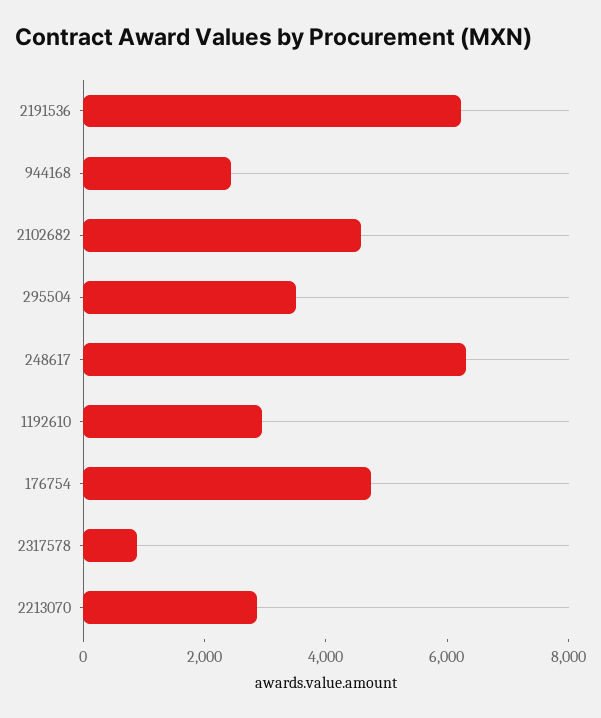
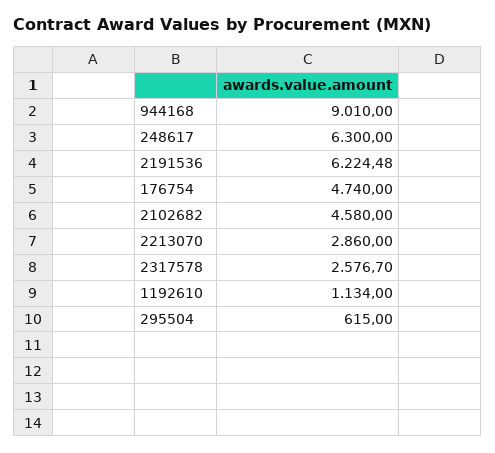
  {
    "2191536": 6224.48,
-   "944168": 2500,
+   "944168": 9010,
    "2102682": 4580,
-   "295504": 3500,
+   "295504": 615,
    "248617": 6300,
-   "1192610": 3000,
+   "1192610": 1134,
    "176754": 4740,
-   "2317578": 1000,
+   "2317578": 2576.7,
    "2213070": 2860
  }

